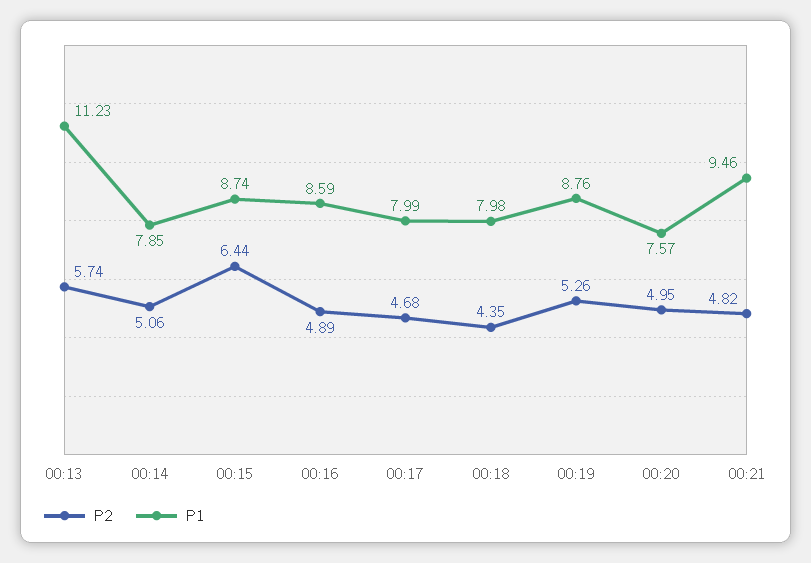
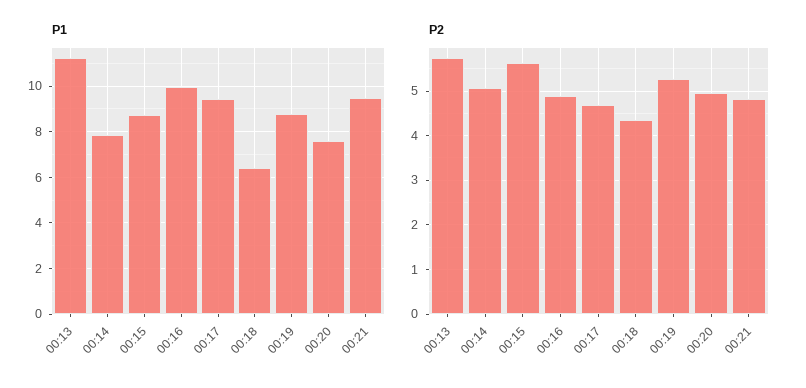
  {
    "P2": {
      "00:13": 5.74,
      "00:14": 5.06,
-     "00:15": 6.44,
+     "00:15": 5.6,
      "00:16": 4.89,
      "00:17": 4.68,
      "00:18": 4.35,
      "00:19": 5.26,
      "00:20": 4.95,
      "00:21": 4.82
    },
    "P1": {
      "00:13": 11.23,
      "00:14": 7.85,
      "00:15": 8.74,
-     "00:16": 8.59,
+     "00:16": 10,
-     "00:17": 7.99,
+     "00:17": 9.5,
-     "00:18": 7.98,
+     "00:18": 6.5,
      "00:19": 8.76,
      "00:20": 7.57,
      "00:21": 9.46
    }
  }

